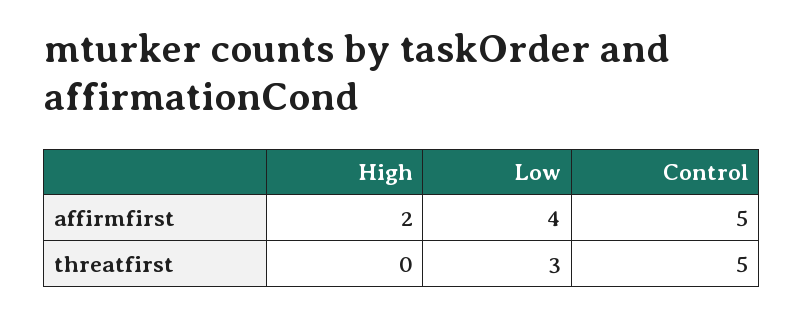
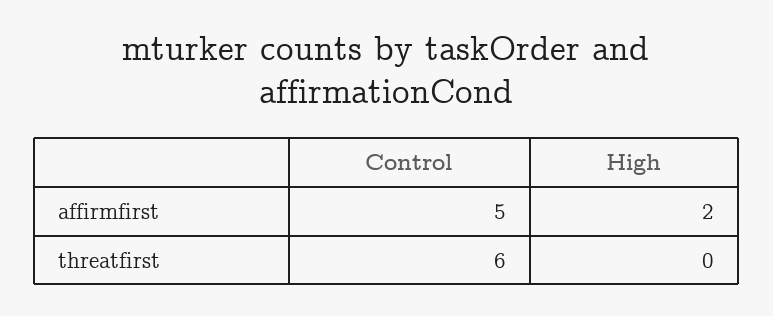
  {
    "High": {
      "affirmfirst": 2,
      "threatfirst": 0
    },
-   "Low": {
-     "affirmfirst": 4,
-     "threatfirst": 3
-   },
    "Control": {
      "affirmfirst": 5,
-     "threatfirst": 5
+     "threatfirst": 6
    }
  }

